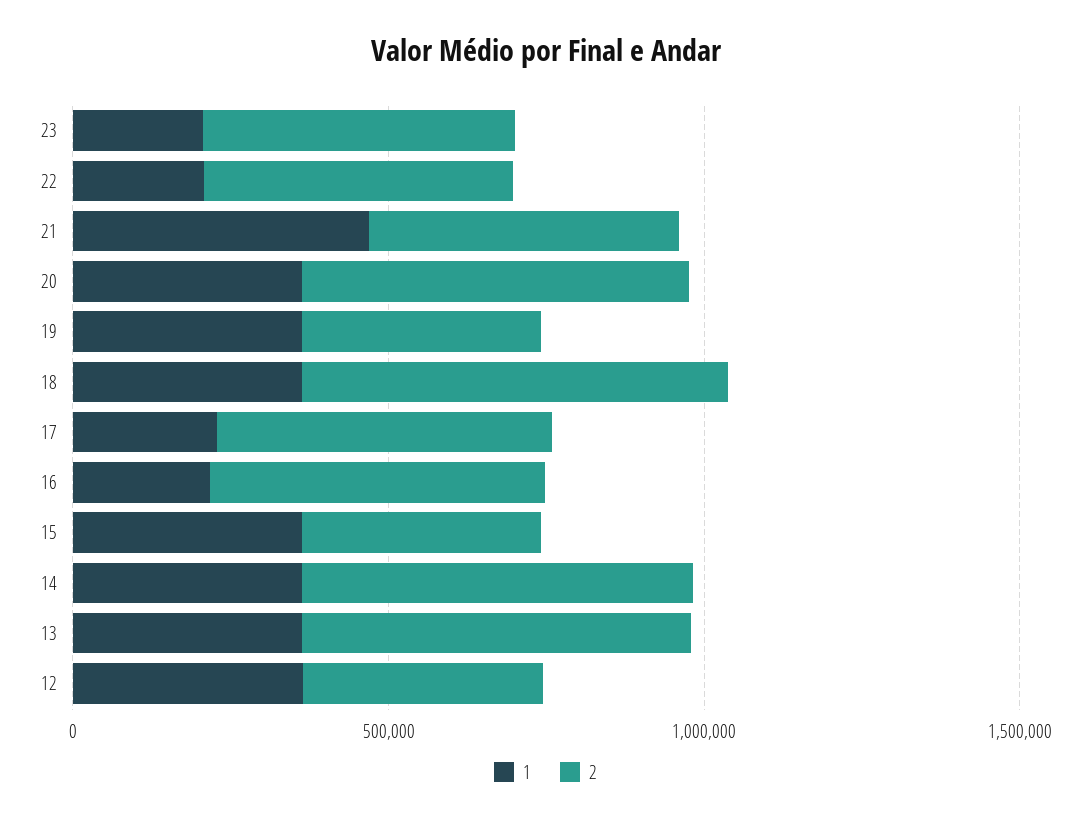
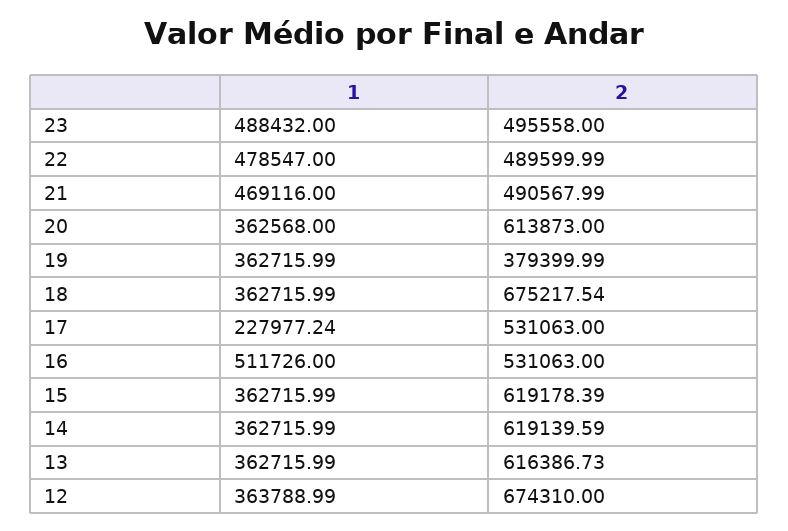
  {
    "1": {
-     "23": 200000,
+     "23": 488432,
-     "22": 200000,
+     "22": 478547,
      "21": 469116,
      "20": 362568,
      "19": 362715.99,
      "18": 362715.99,
      "17": 227977.24,
-     "16": 200000,
+     "16": 511726,
      "15": 362715.99,
      "14": 362715.99,
      "13": 362715.99,
      "12": 363788.99
    },
    "2": {
      "23": 495558,
      "22": 489599.99,
      "21": 490567.99,
      "20": 613873,
      "19": 379399.99,
      "18": 675217.54,
      "17": 531063,
      "16": 531063,
-     "15": 400000,
+     "15": 619178.39,
      "14": 619139.59,
      "13": 616386.73,
-     "12": 400000
+     "12": 674310
    }
  }

